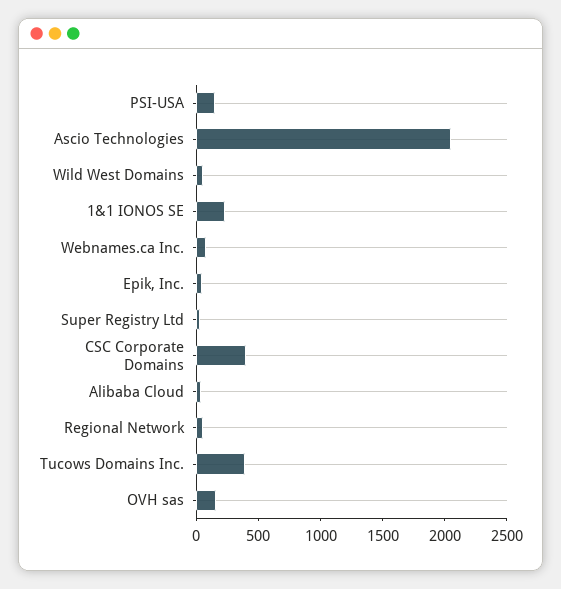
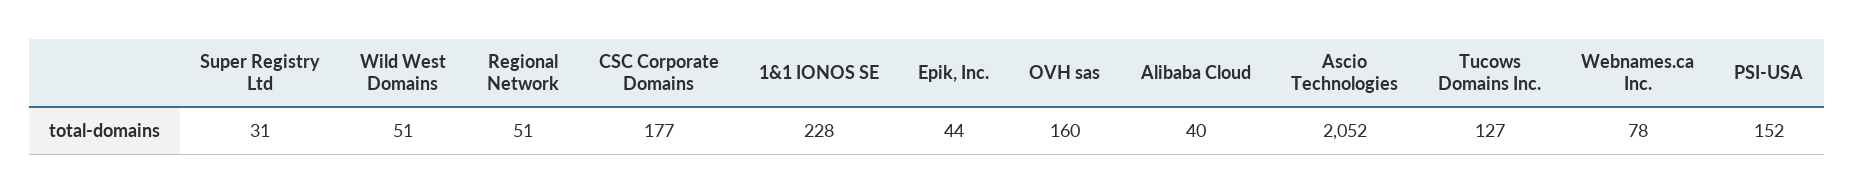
  {
    "PSI-USA": 152,
    "Ascio Technologies": 2052,
    "Wild West Domains": 51,
    "1&1 IONOS SE": 228,
    "Webnames.ca Inc.": 78,
    "Epik, Inc.": 44,
    "Super Registry Ltd": 31,
-   "CSC Corporate Domains": 400,
+   "CSC Corporate Domains": 177,
    "Alibaba Cloud": 40,
    "Regional Network": 51,
-   "Tucows Domains Inc.": 400,
+   "Tucows Domains Inc.": 127,
    "OVH sas": 160
  }

